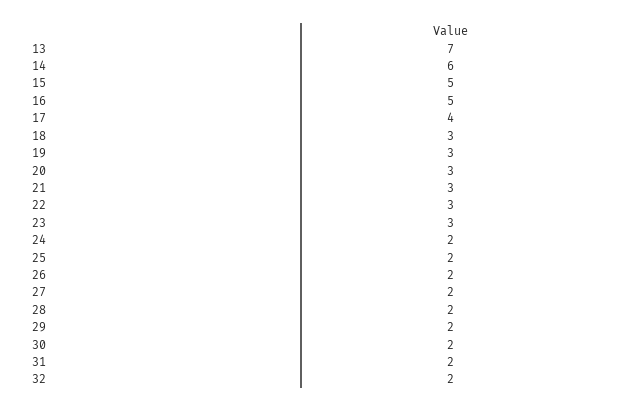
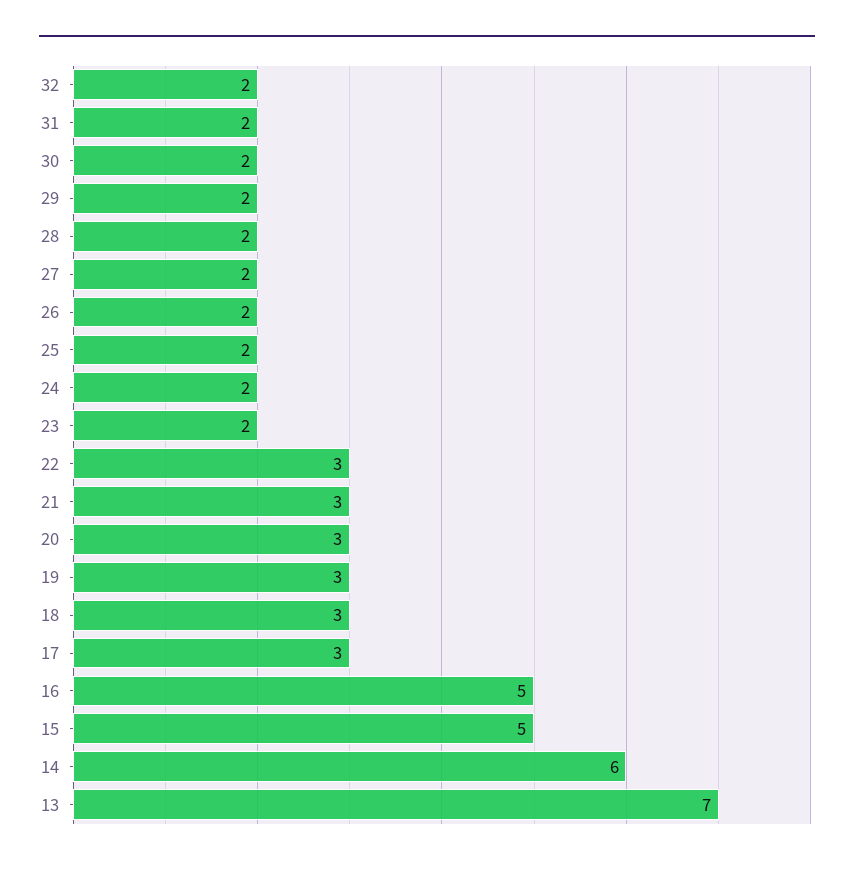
  {
    "13": 7,
    "14": 6,
    "15": 5,
    "16": 5,
-   "17": 4,
+   "17": 3,
    "18": 3,
    "19": 3,
    "20": 3,
    "21": 3,
    "22": 3,
-   "23": 3,
+   "23": 2,
    "24": 2,
    "25": 2,
    "26": 2,
    "27": 2,
    "28": 2,
    "29": 2,
    "30": 2,
    "31": 2,
    "32": 2
  }

